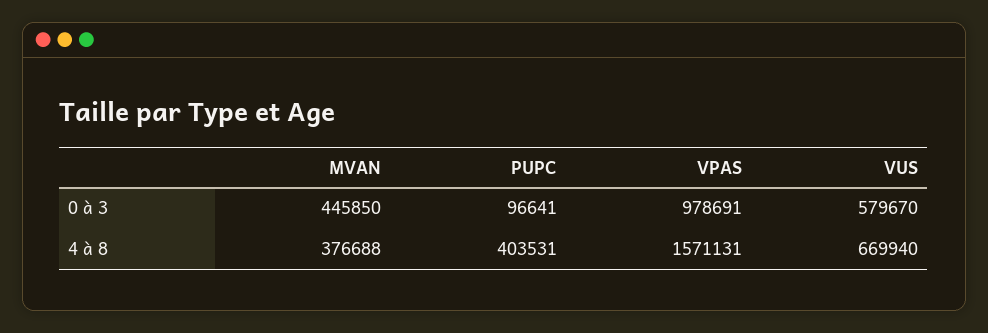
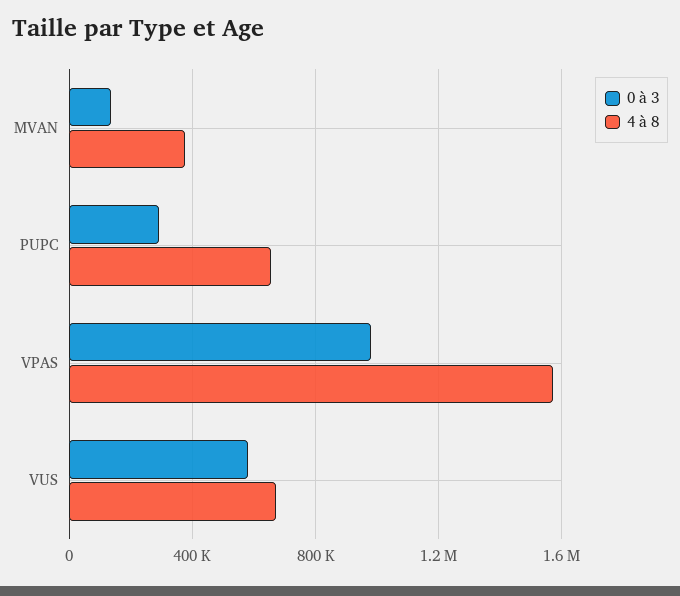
  {
    "0 à 3": {
-     "MVAN": 445850,
+     "MVAN": 150000,
-     "PUPC": 96641,
+     "PUPC": 300000,
      "VPAS": 978691,
      "VUS": 579670
    },
    "4 à 8": {
      "MVAN": 376688,
-     "PUPC": 403531,
+     "PUPC": 650000,
      "VPAS": 1571131,
      "VUS": 669940
    }
  }

